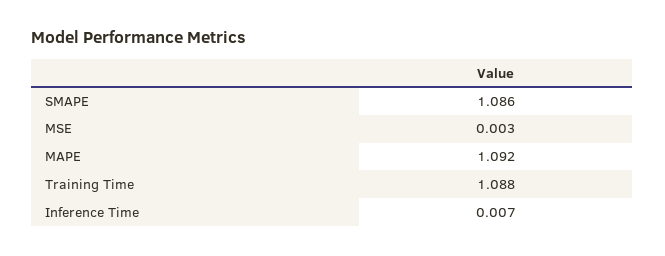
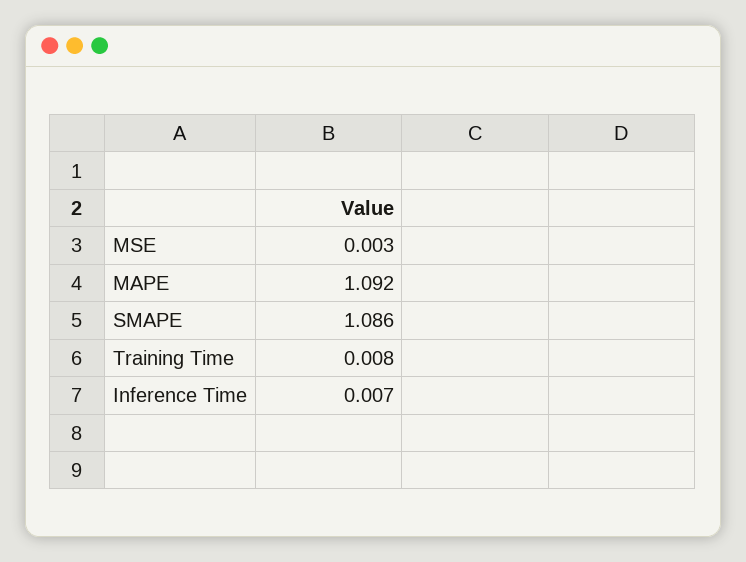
  {
    "SMAPE": 1.086,
    "MSE": 0.003,
    "MAPE": 1.092,
-   "Training Time": 1.088,
+   "Training Time": 0.008,
    "Inference Time": 0.007
  }

